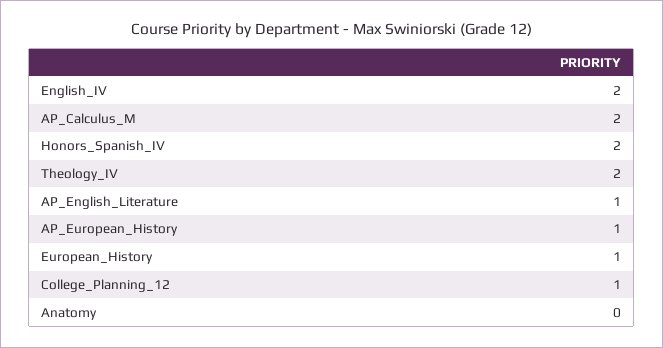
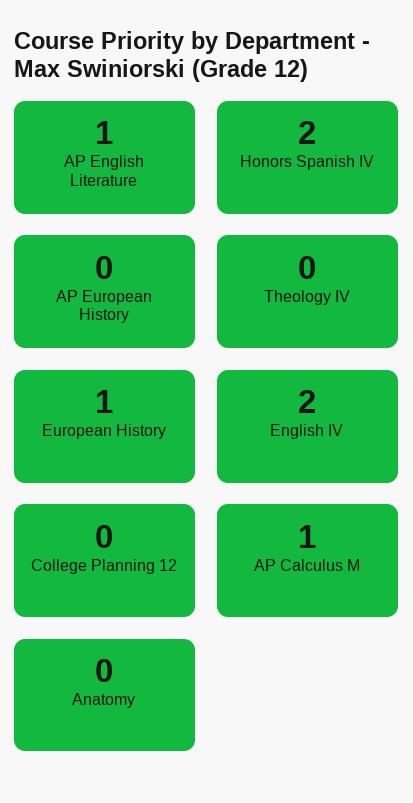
  {
    "English_IV": 2,
-   "AP_Calculus_M": 2,
+   "AP_Calculus_M": 1,
    "Honors_Spanish_IV": 2,
-   "Theology_IV": 2,
+   "Theology_IV": 0,
    "AP_English_Literature": 1,
-   "AP_European_History": 1,
+   "AP_European_History": 0,
    "European_History": 1,
-   "College_Planning_12": 1,
+   "College_Planning_12": 0,
    "Anatomy": 0
  }

